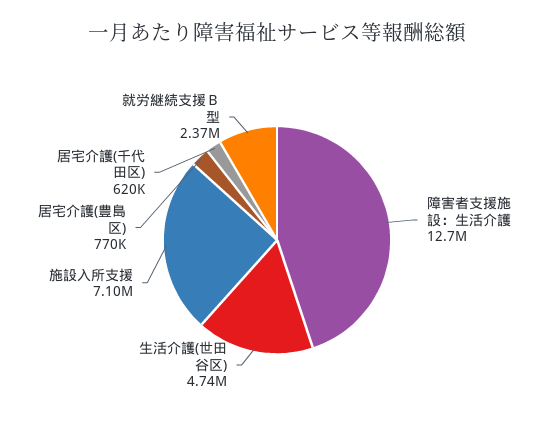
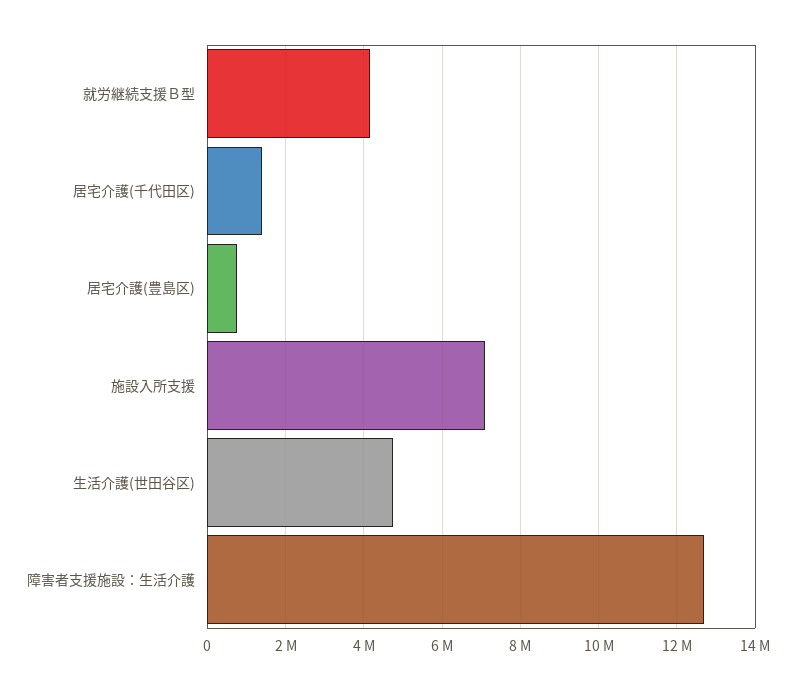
  {
    "障害者支援施設：生活介護": 12700000,
    "生活介護(世田谷区)": 4740000,
    "施設入所支援": 7100000,
    "居宅介護(豊島区)": 770000,
-   "居宅介護(千代田区)": 620000,
+   "居宅介護(千代田区)": 1400000,
-   "就労継続支援Ｂ型": 2370000
+   "就労継続支援Ｂ型": 4200000
  }

